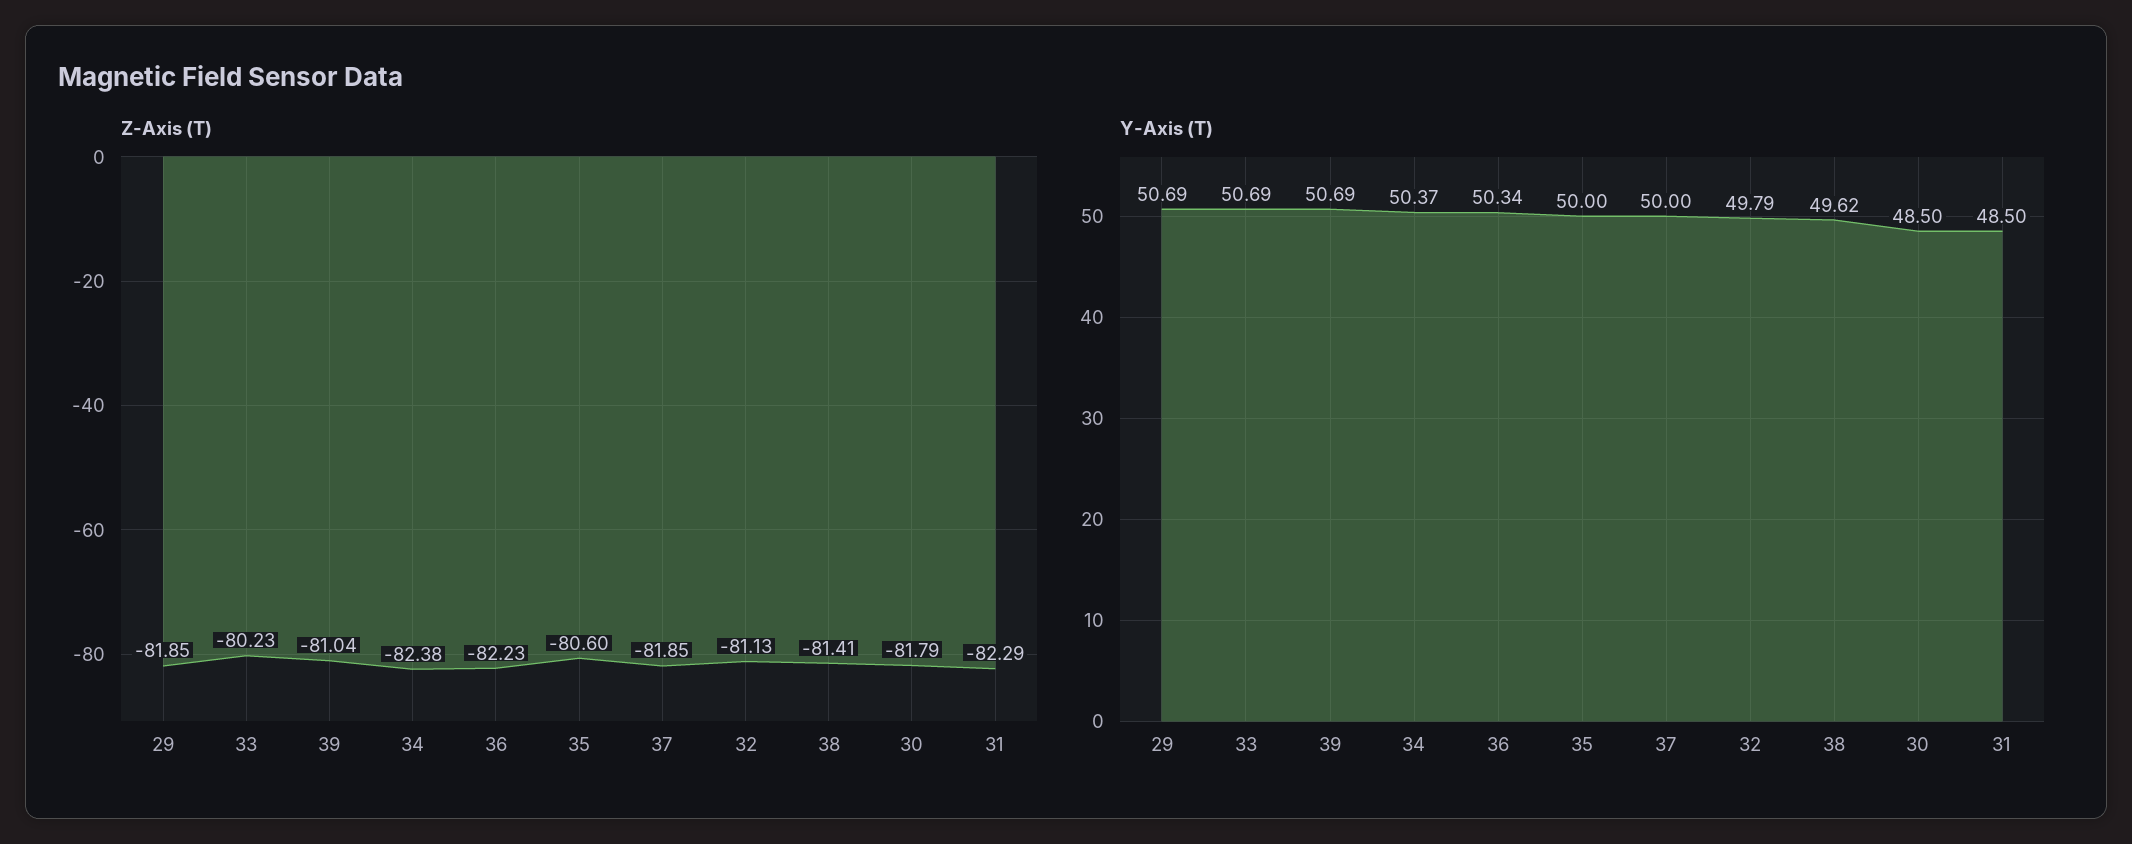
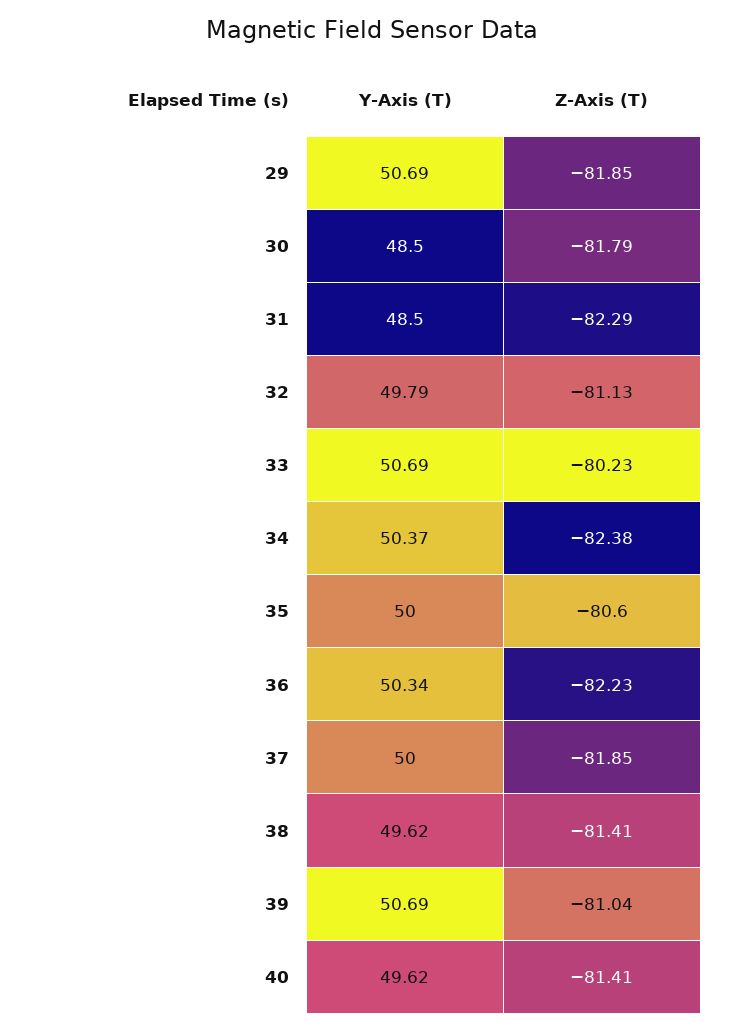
  {
    "Z-Axis (T)": {
      "29": -81.85,
      "33": -80.23,
      "39": -81.04,
      "34": -82.38,
      "36": -82.23,
      "35": -80.6,
      "37": -81.85,
      "32": -81.13,
      "38": -81.41,
      "30": -81.79,
-     "31": -82.29
+     "31": -82.29,
+     "40": -81.41
    },
    "Y-Axis (T)": {
      "29": 50.69,
      "33": 50.69,
      "39": 50.69,
      "34": 50.37,
      "36": 50.34,
      "35": 50,
      "37": 50,
      "32": 49.79,
      "38": 49.62,
      "30": 48.5,
-     "31": 48.5
+     "31": 48.5,
+     "40": 49.62
    }
  }

